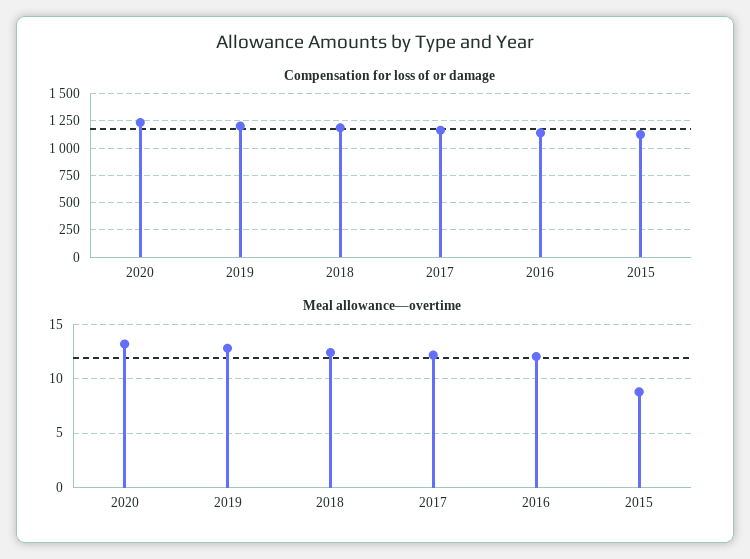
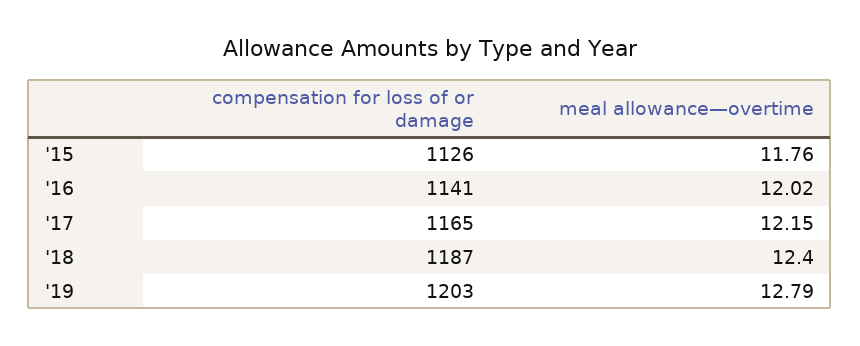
  {
    "Compensation for loss of or damage": {
-     "2020": 1250,
      "2019": 1203,
      "2018": 1187,
      "2017": 1165,
      "2016": 1141,
      "2015": 1126
    },
    "Meal allowance—overtime": {
-     "2020": 13,
      "2019": 12.79,
      "2018": 12.4,
      "2017": 12.15,
      "2016": 12.02,
-     "2015": 9
+     "2015": 11.76
    }
  }

